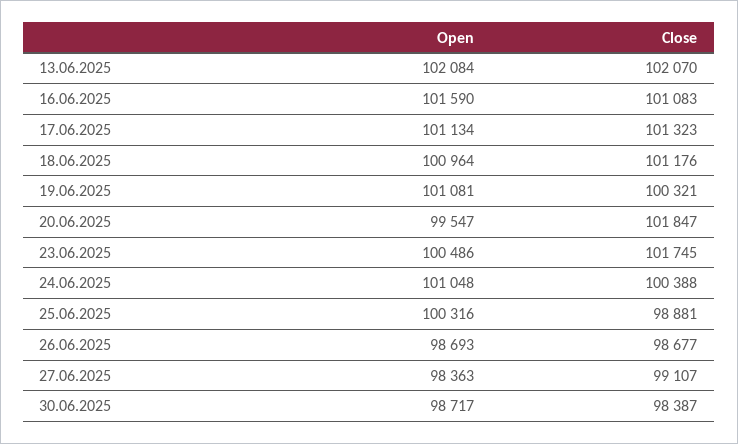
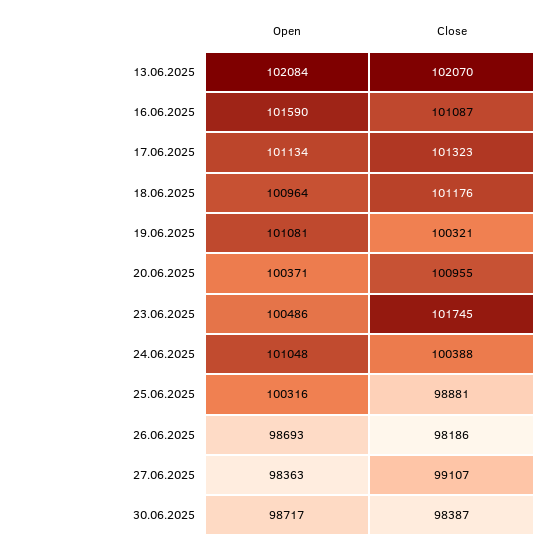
  {
    "Open": {
      "13.06.2025": 102084,
      "16.06.2025": 101590,
      "17.06.2025": 101134,
      "18.06.2025": 100964,
      "19.06.2025": 101081,
-     "20.06.2025": 99547,
+     "20.06.2025": 100371,
      "23.06.2025": 100486,
      "24.06.2025": 101048,
      "25.06.2025": 100316,
      "26.06.2025": 98693,
      "27.06.2025": 98363,
      "30.06.2025": 98717
    },
    "Close": {
      "13.06.2025": 102070,
-     "16.06.2025": 101083,
+     "16.06.2025": 101087,
      "17.06.2025": 101323,
      "18.06.2025": 101176,
      "19.06.2025": 100321,
-     "20.06.2025": 101847,
+     "20.06.2025": 100955,
      "23.06.2025": 101745,
      "24.06.2025": 100388,
      "25.06.2025": 98881,
-     "26.06.2025": 98677,
+     "26.06.2025": 98186,
      "27.06.2025": 99107,
      "30.06.2025": 98387
    }
  }

